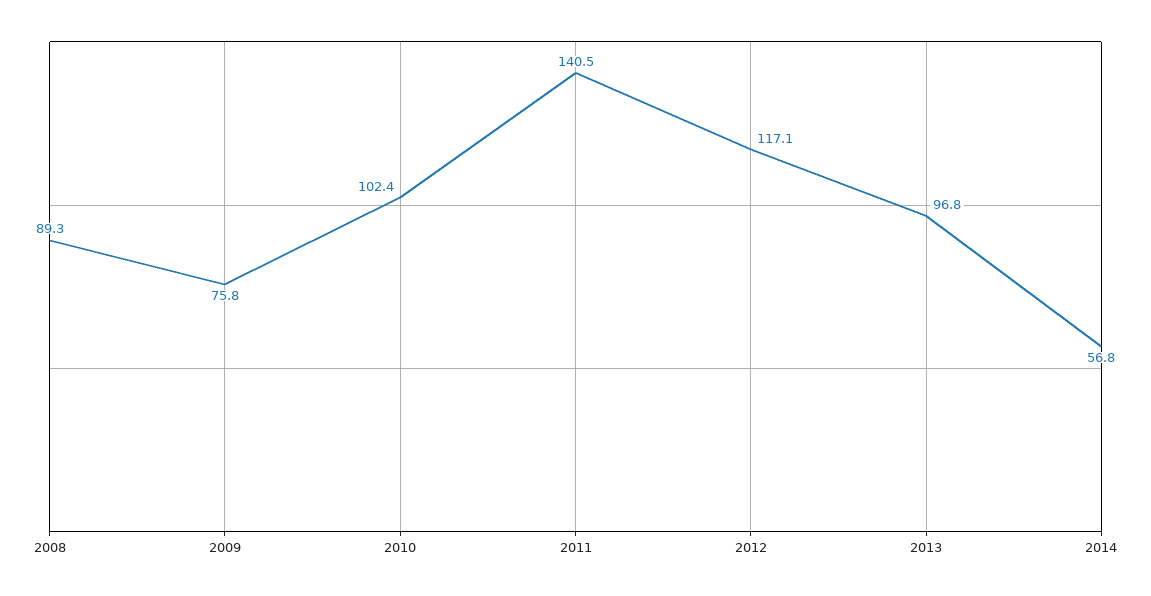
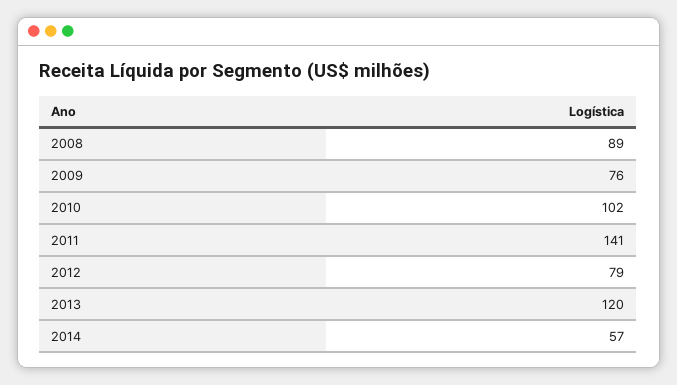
  {
    "2008": 89.3,
    "2009": 75.8,
    "2010": 102.4,
    "2011": 140.5,
-   "2012": 117.1,
+   "2012": 79,
-   "2013": 96.8,
+   "2013": 120,
    "2014": 56.8
  }

